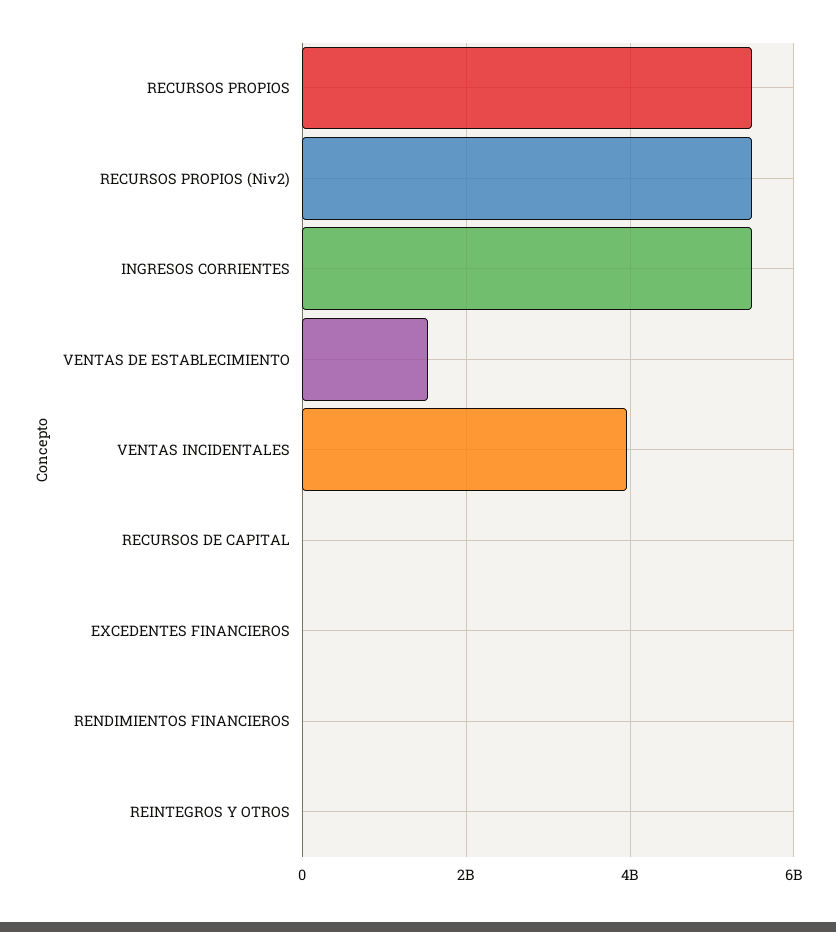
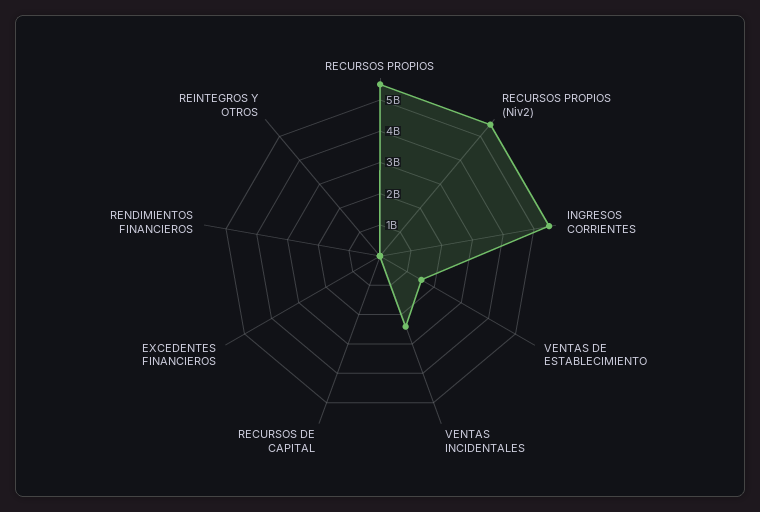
  {
    "RECURSOS PROPIOS": 5400000000,
    "RECURSOS PROPIOS (Niv2)": 5400000000,
    "INGRESOS CORRIENTES": 5400000000,
    "VENTAS DE ESTABLECIMIENTO": 1600000000,
-   "VENTAS INCIDENTALES": 4000000000,
+   "VENTAS INCIDENTALES": 2500000000,
    "RECURSOS DE CAPITAL": 0,
    "EXCEDENTES FINANCIEROS": 0,
    "RENDIMIENTOS FINANCIEROS": 0,
    "REINTEGROS Y OTROS": 0
  }

